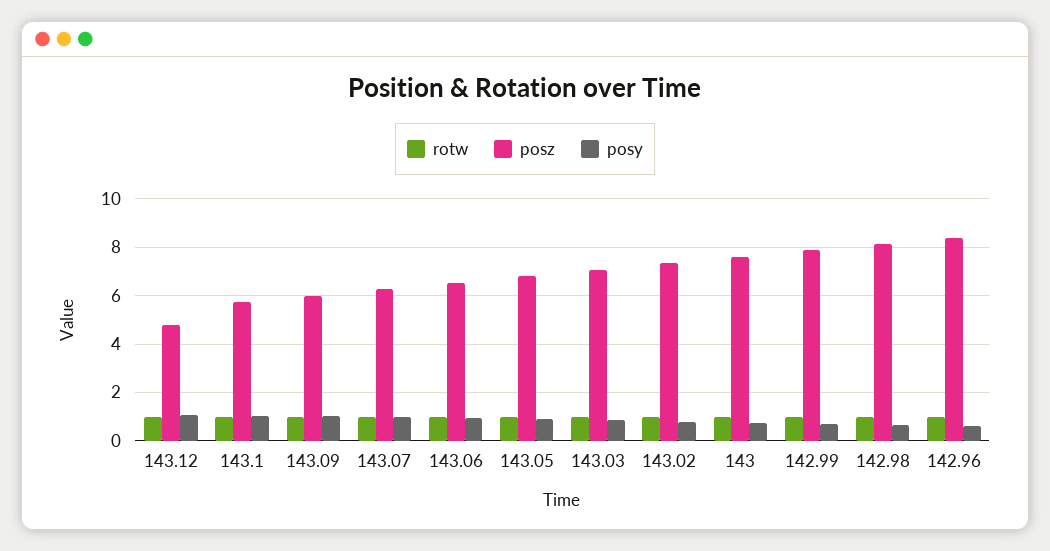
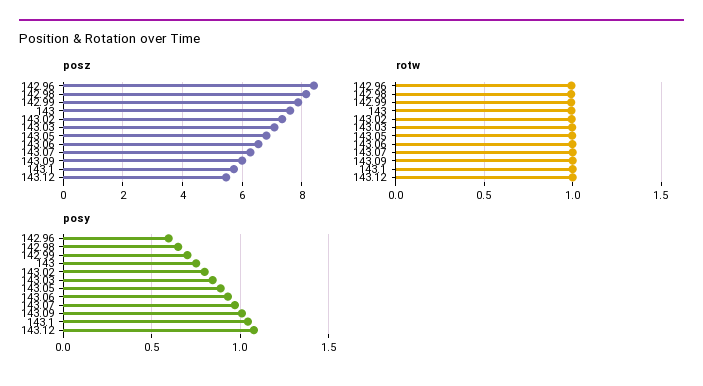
  {
    "rotw": {
      "143.12": 1,
      "143.1": 1,
      "143.09": 1,
      "143.07": 1,
      "143.06": 1,
      "143.05": 1,
      "143.03": 1,
      "143.02": 1,
      "143": 1,
      "142.99": 1,
      "142.98": 1,
      "142.96": 1
    },
    "posz": {
-     "143.12": 4.75,
+     "143.12": 5.5,
      "143.1": 5.75,
      "143.09": 6,
      "143.07": 6.25,
      "143.06": 6.5,
      "143.05": 6.75,
      "143.03": 7,
      "143.02": 7.25,
      "143": 7.5,
      "142.99": 7.75,
      "142.98": 8.25,
      "142.96": 8.5
    },
    "posy": {
      "143.12": 1.1,
      "143.1": 1.05,
      "143.09": 1,
      "143.07": 0.95,
      "143.06": 0.95,
      "143.05": 0.9,
      "143.03": 0.85,
      "143.02": 0.8,
      "143": 0.75,
      "142.99": 0.7,
      "142.98": 0.65,
      "142.96": 0.6
    }
  }

